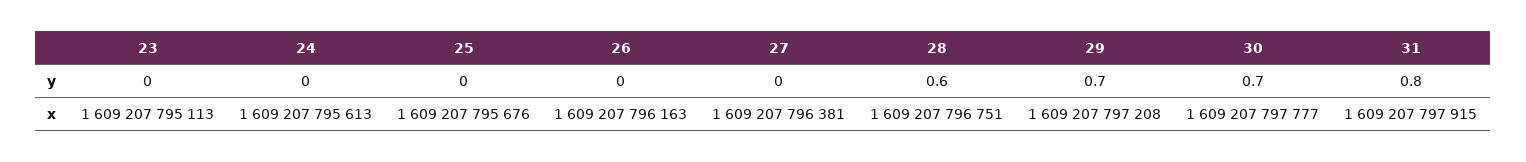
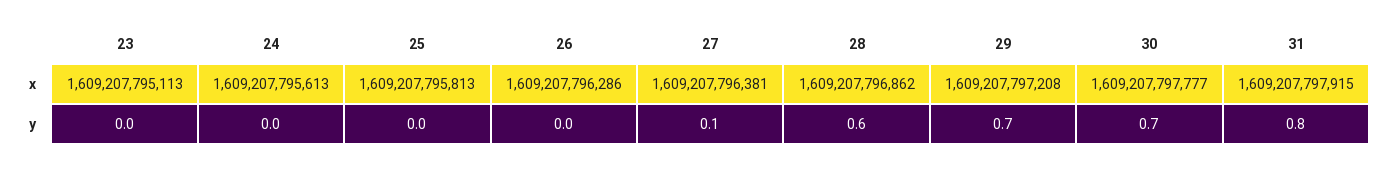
  {
    "23": {
      "y": 0,
      "x": 1609207795113
    },
    "24": {
      "y": 0,
      "x": 1609207795613
    },
    "25": {
      "y": 0,
-     "x": 1609207795676
+     "x": 1609207795813
    },
    "26": {
      "y": 0,
-     "x": 1609207796163
+     "x": 1609207796286
    },
    "27": {
-     "y": 0,
+     "y": 0.1,
      "x": 1609207796381
    },
    "28": {
      "y": 0.6,
-     "x": 1609207796751
+     "x": 1609207796862
    },
    "29": {
      "y": 0.7,
      "x": 1609207797208
    },
    "30": {
      "y": 0.7,
      "x": 1609207797777
    },
    "31": {
      "y": 0.8,
      "x": 1609207797915
    }
  }

